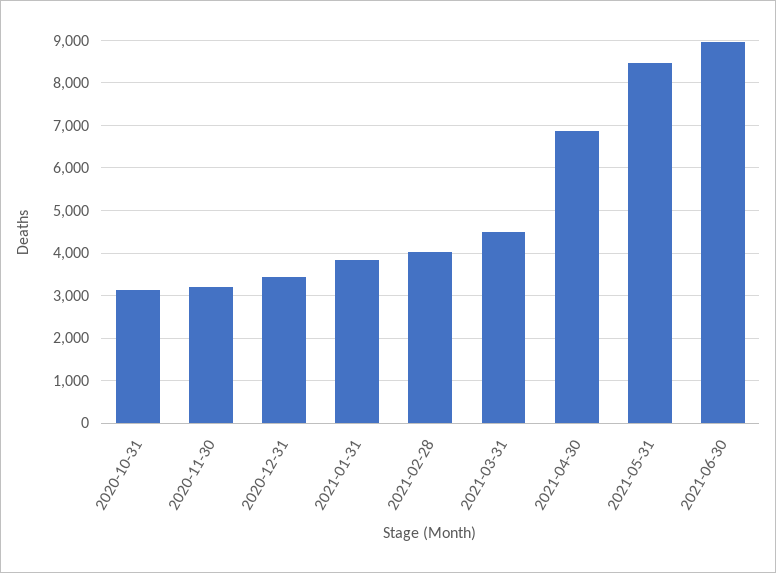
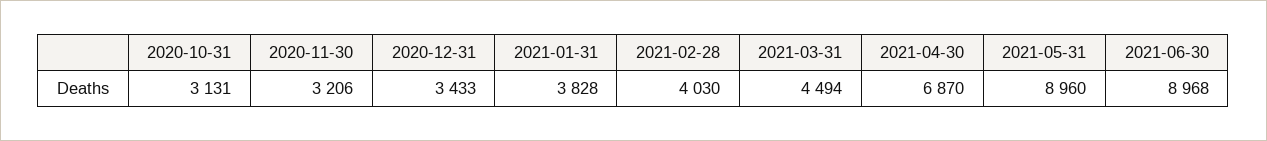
  {
    "2020-10-31": 3131,
    "2020-11-30": 3206,
    "2020-12-31": 3433,
    "2021-01-31": 3828,
    "2021-02-28": 4030,
    "2021-03-31": 4494,
    "2021-04-30": 6870,
-   "2021-05-31": 8400,
+   "2021-05-31": 8960,
    "2021-06-30": 8968
  }

